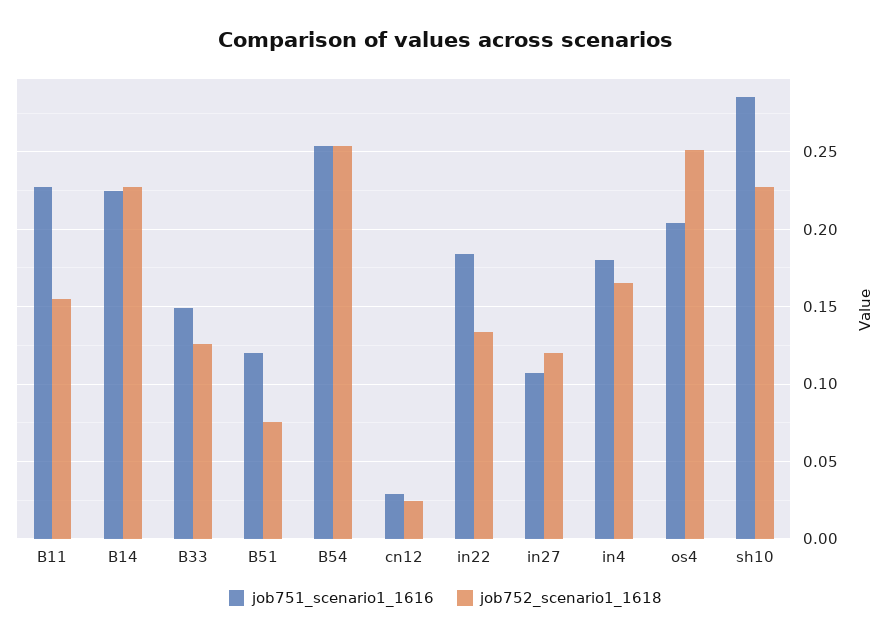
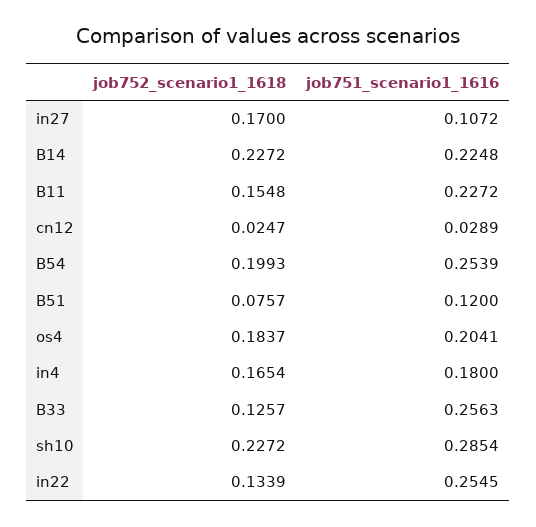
  {
    "job751_scenario1_1616": {
      "B11": 0.2272,
      "B14": 0.2248,
-     "B33": 0.15,
+     "B33": 0.2563,
      "B51": 0.12,
      "B54": 0.2539,
      "cn12": 0.0289,
-     "in22": 0.185,
+     "in22": 0.2545,
      "in27": 0.1072,
      "in4": 0.18,
      "os4": 0.2041,
      "sh10": 0.2854
    },
    "job752_scenario1_1618": {
      "B11": 0.1548,
      "B14": 0.2272,
      "B33": 0.1257,
      "B51": 0.0757,
-     "B54": 0.255,
+     "B54": 0.1993,
      "cn12": 0.0247,
      "in22": 0.1339,
-     "in27": 0.12,
+     "in27": 0.17,
      "in4": 0.1654,
-     "os4": 0.25,
+     "os4": 0.1837,
      "sh10": 0.2272
    }
  }

